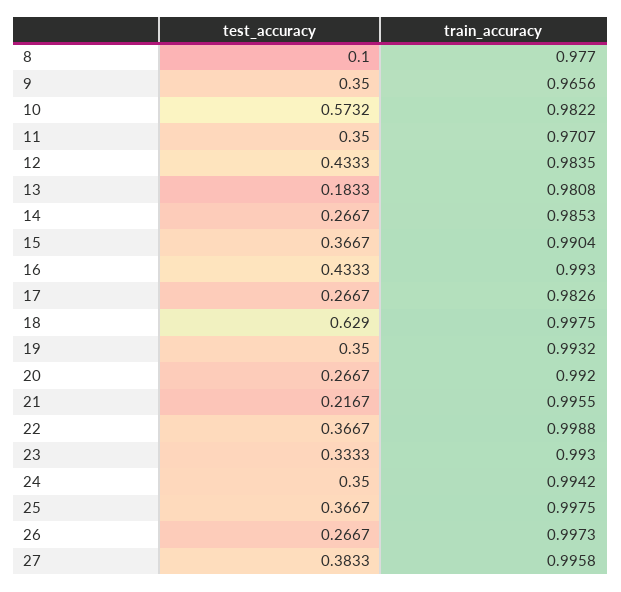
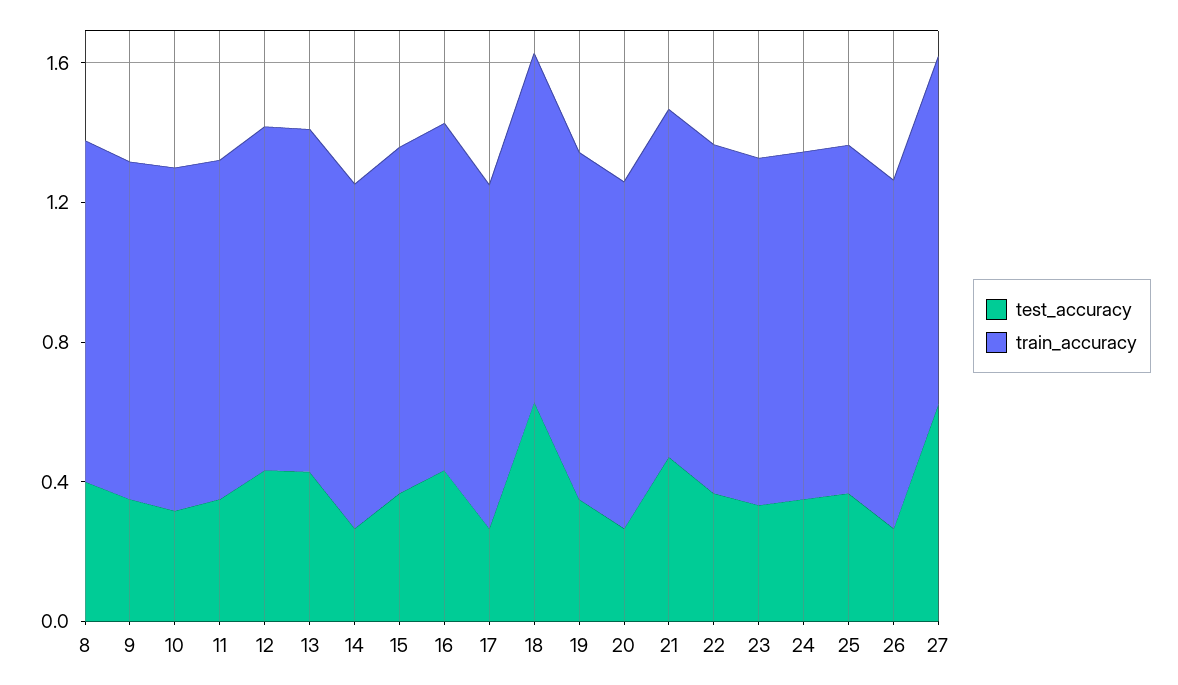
  {
    "test_accuracy": {
-     "8": 0.1,
+     "8": 0.4,
      "9": 0.35,
-     "10": 0.5732,
+     "10": 0.3,
      "11": 0.35,
      "12": 0.4333,
-     "13": 0.1833,
+     "13": 0.4,
      "14": 0.2667,
      "15": 0.3667,
      "16": 0.4333,
      "17": 0.2667,
      "18": 0.629,
      "19": 0.35,
      "20": 0.2667,
-     "21": 0.2167,
+     "21": 0.5,
      "22": 0.3667,
      "23": 0.3333,
      "24": 0.35,
      "25": 0.3667,
      "26": 0.2667,
-     "27": 0.3833
+     "27": 0.6
    },
    "train_accuracy": {
      "8": 0.977,
      "9": 0.9656,
      "10": 0.9822,
      "11": 0.9707,
      "12": 0.9835,
      "13": 0.9808,
      "14": 0.9853,
      "15": 0.9904,
      "16": 0.993,
      "17": 0.9826,
      "18": 0.9975,
      "19": 0.9932,
      "20": 0.992,
      "21": 0.9955,
      "22": 0.9988,
      "23": 0.993,
      "24": 0.9942,
      "25": 0.9975,
      "26": 0.9973,
      "27": 0.9958
    }
  }

